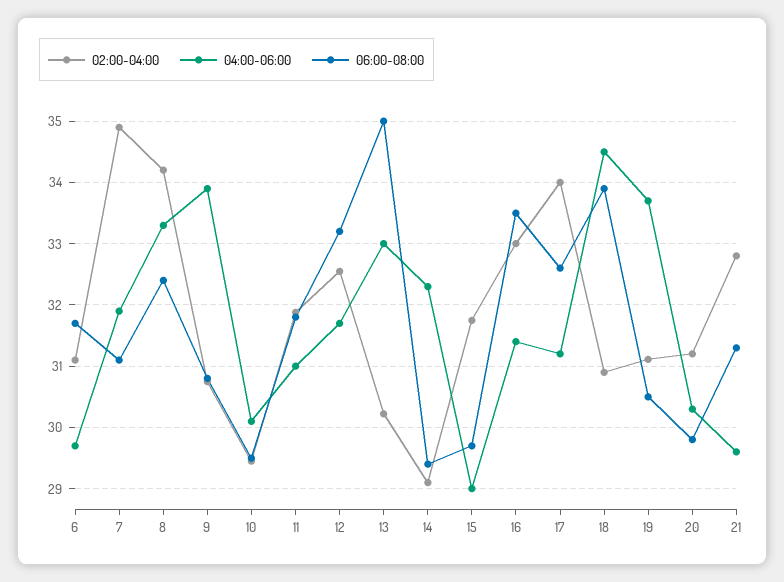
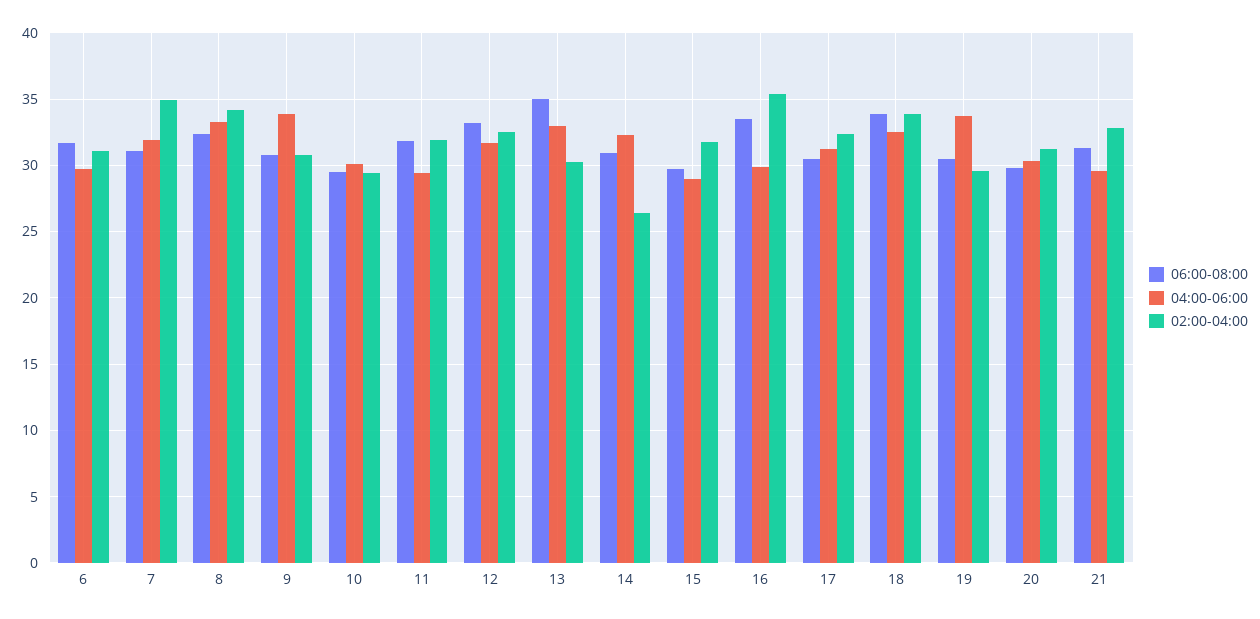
  {
    "02:00-04:00": {
      "6": 31.1,
      "7": 34.9,
      "8": 34.2,
      "9": 30.8,
      "10": 29.5,
      "11": 31.9,
      "12": 32.6,
      "13": 30.2,
-     "14": 29.1,
+     "14": 26.5,
      "15": 31.8,
-     "16": 33,
+     "16": 35.5,
-     "17": 34,
+     "17": 32.5,
-     "18": 30.9,
+     "18": 34,
-     "19": 31.1,
+     "19": 29.5,
      "20": 31.2,
      "21": 32.8
    },
    "04:00-06:00": {
      "6": 29.7,
      "7": 31.9,
      "8": 33.3,
      "9": 33.9,
      "10": 30.1,
-     "11": 31,
+     "11": 29.5,
      "12": 31.7,
      "13": 33,
      "14": 32.3,
      "15": 29,
-     "16": 31.4,
+     "16": 30,
      "17": 31.2,
-     "18": 34.5,
+     "18": 32.5,
      "19": 33.7,
      "20": 30.3,
      "21": 29.6
    },
    "06:00-08:00": {
      "6": 31.7,
      "7": 31.1,
      "8": 32.4,
      "9": 30.8,
      "10": 29.5,
      "11": 31.8,
      "12": 33.2,
      "13": 35,
-     "14": 29.4,
+     "14": 31,
      "15": 29.7,
      "16": 33.5,
-     "17": 32.6,
+     "17": 30.5,
      "18": 33.9,
      "19": 30.5,
      "20": 29.8,
      "21": 31.3
    }
  }

